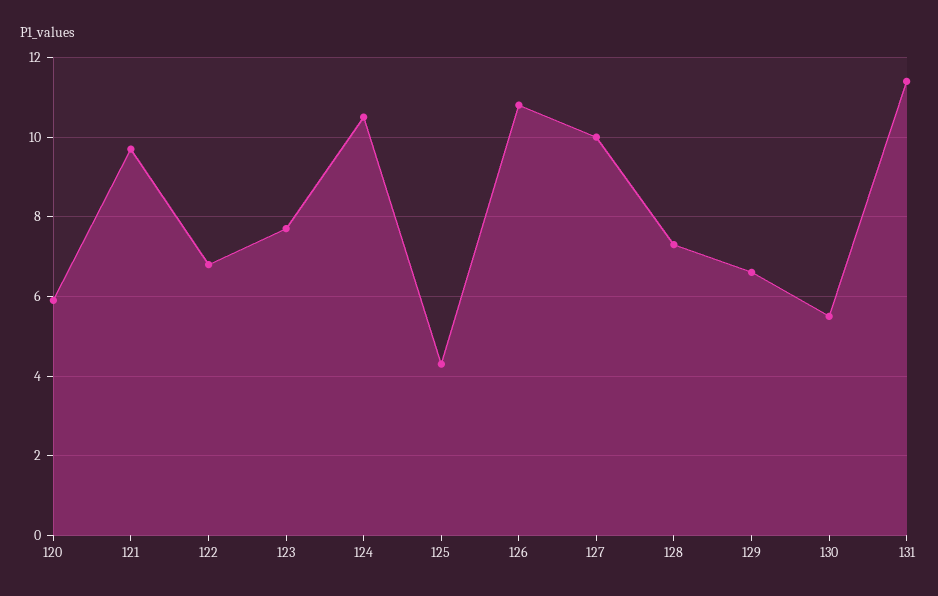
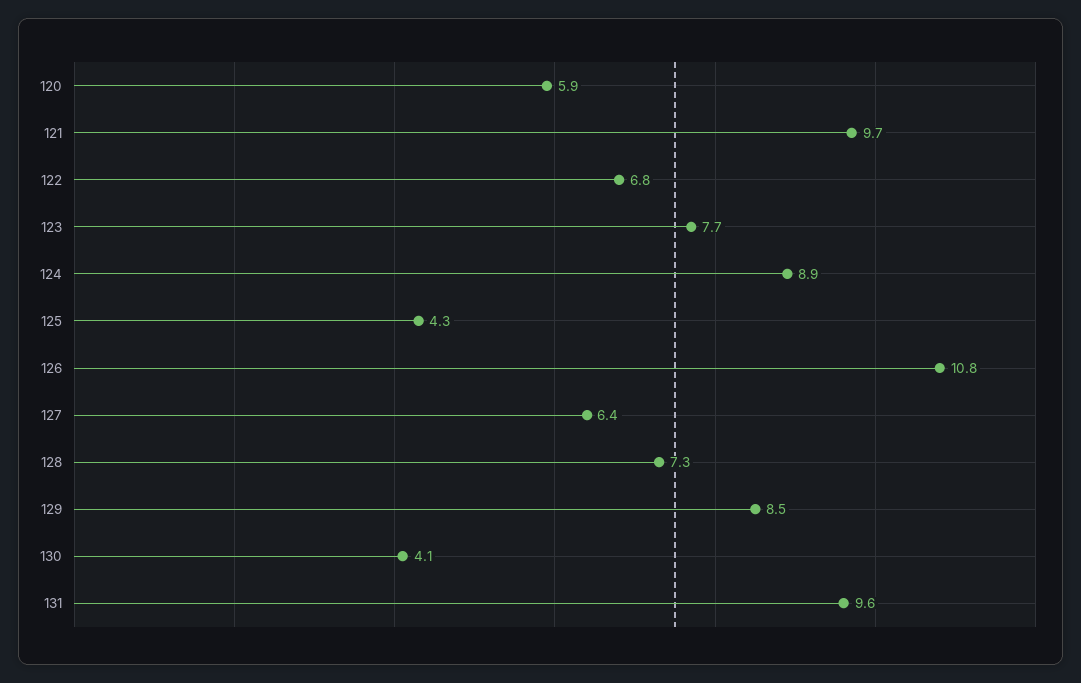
  {
    "120": 5.9,
    "121": 9.7,
    "122": 6.8,
    "123": 7.7,
-   "124": 10.5,
+   "124": 8.9,
    "125": 4.3,
    "126": 10.8,
-   "127": 10,
+   "127": 6.4,
    "128": 7.3,
-   "129": 6.5,
+   "129": 8.5,
-   "130": 5.5,
+   "130": 4.1,
-   "131": 11.5
+   "131": 9.6
  }

